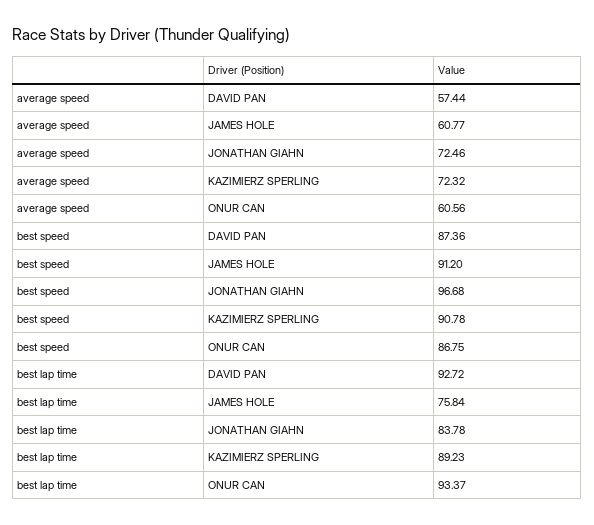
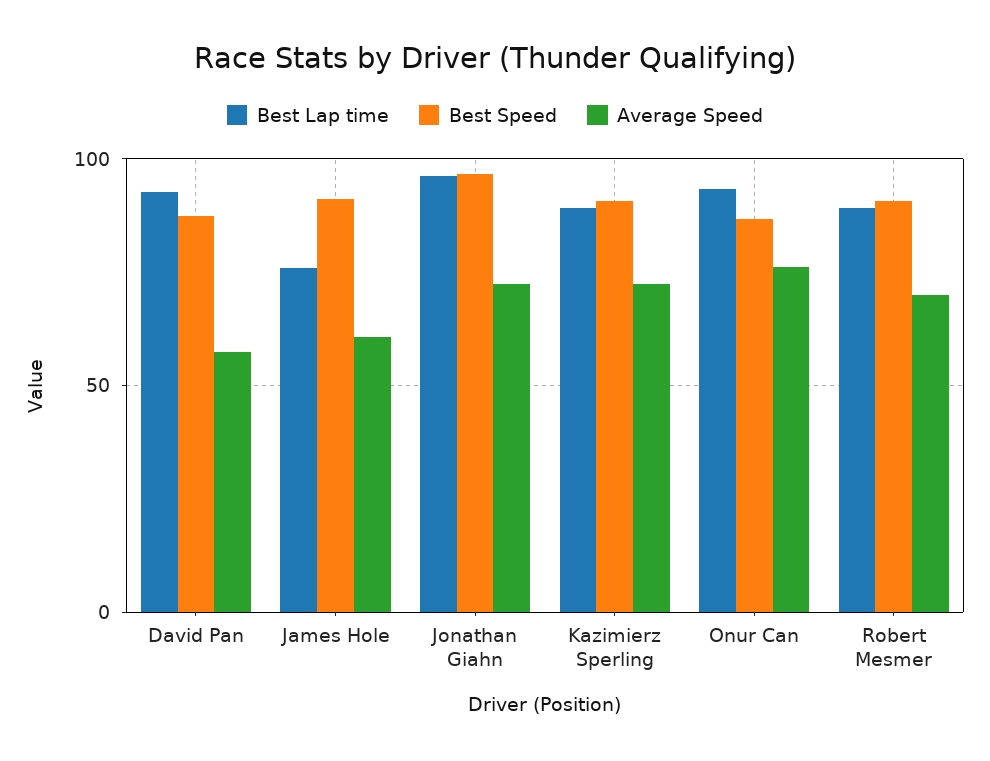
  {
    "average speed": {
      "DAVID PAN": 57.44,
      "JAMES HOLE": 60.77,
      "JONATHAN GIAHN": 72.46,
      "KAZIMIERZ SPERLING": 72.32,
-     "ONUR CAN": 60.56
+     "ONUR CAN": 75,
+     "Robert Mesmer": 70
    },
    "best speed": {
      "DAVID PAN": 87.36,
      "JAMES HOLE": 91.2,
      "JONATHAN GIAHN": 96.68,
      "KAZIMIERZ SPERLING": 90.78,
-     "ONUR CAN": 86.75
+     "ONUR CAN": 86.75,
+     "Robert Mesmer": 90
    },
    "best lap time": {
      "DAVID PAN": 92.72,
      "JAMES HOLE": 75.84,
-     "JONATHAN GIAHN": 83.78,
+     "JONATHAN GIAHN": 95,
      "KAZIMIERZ SPERLING": 89.23,
-     "ONUR CAN": 93.37
+     "ONUR CAN": 93.37,
+     "Robert Mesmer": 90
    }
  }

